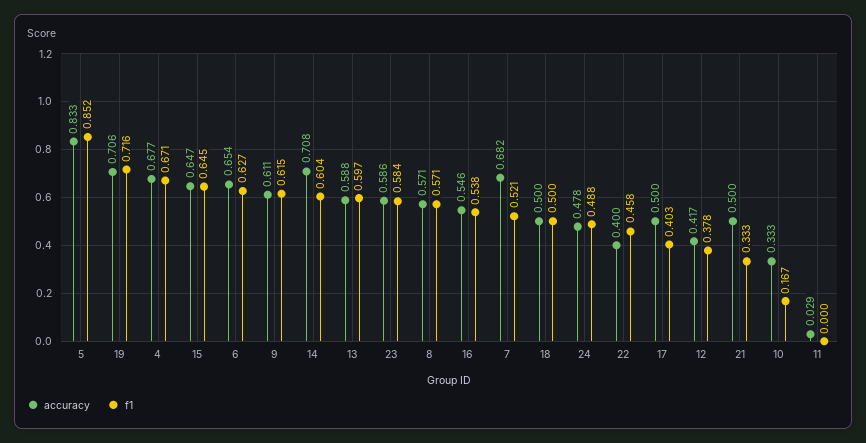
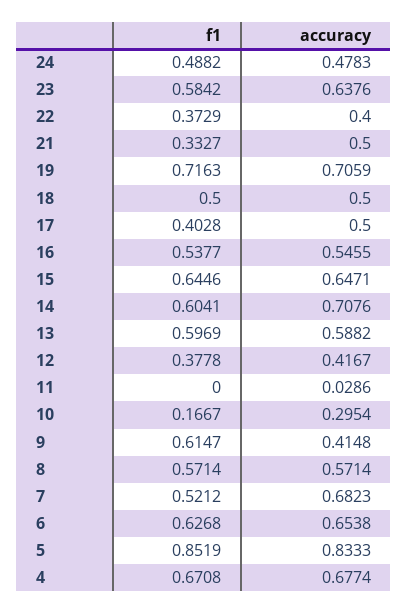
  {
    "accuracy": {
      "5": 0.8333,
      "19": 0.7059,
      "4": 0.6774,
      "15": 0.6471,
      "6": 0.6538,
-     "9": 0.611,
+     "9": 0.4148,
      "14": 0.7076,
      "13": 0.5882,
-     "23": 0.586,
+     "23": 0.6376,
      "8": 0.5714,
      "16": 0.5455,
      "7": 0.6823,
      "18": 0.5,
      "24": 0.4783,
      "22": 0.4,
      "17": 0.5,
      "12": 0.4167,
      "21": 0.5,
-     "10": 0.333,
+     "10": 0.2954,
      "11": 0.0286
    },
    "f1": {
      "5": 0.8519,
      "19": 0.7163,
      "4": 0.6708,
      "15": 0.6446,
      "6": 0.6268,
      "9": 0.6147,
      "14": 0.6041,
      "13": 0.5969,
      "23": 0.5842,
      "8": 0.5714,
      "16": 0.5377,
      "7": 0.5212,
      "18": 0.5,
      "24": 0.4882,
-     "22": 0.458,
+     "22": 0.3729,
      "17": 0.4028,
      "12": 0.3778,
      "21": 0.3327,
      "10": 0.1667,
      "11": 0
    }
  }

